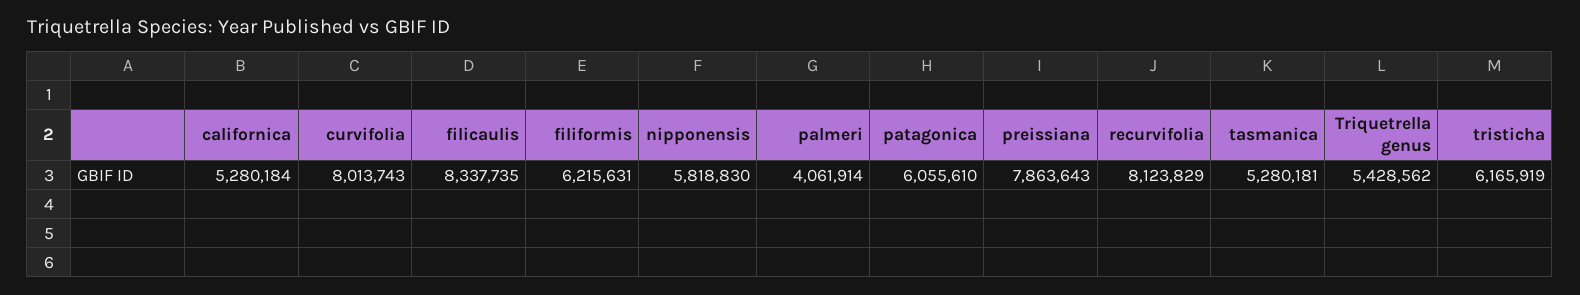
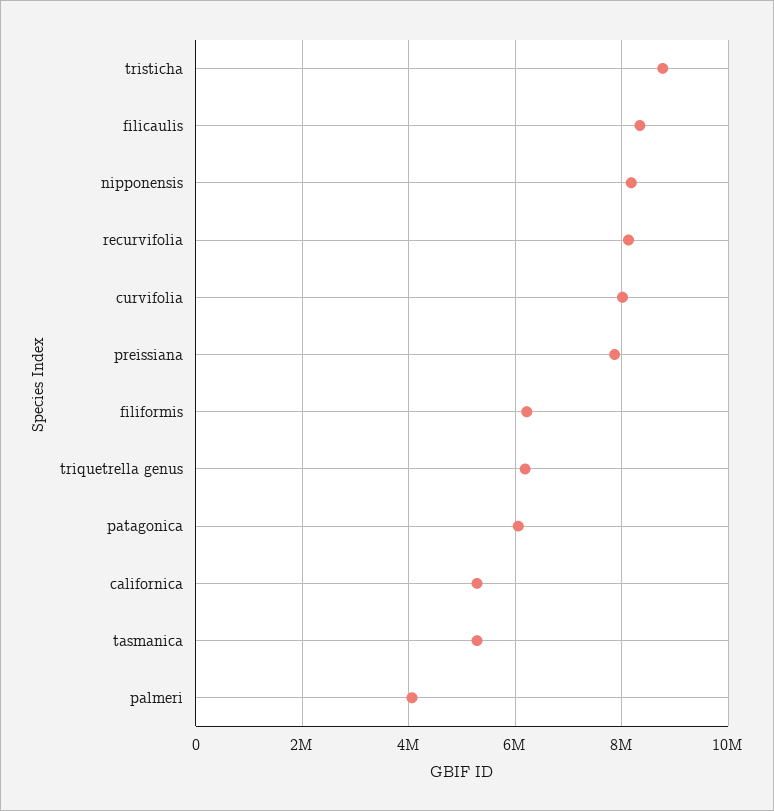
  {
    "californica": 5280184,
    "curvifolia": 8013743,
    "filicaulis": 8337735,
    "filiformis": 6215631,
-   "nipponensis": 5818830,
+   "nipponensis": 8200000,
    "palmeri": 4061914,
    "patagonica": 6055610,
    "preissiana": 7863643,
    "recurvifolia": 8123829,
    "tasmanica": 5280181,
-   "Triquetrella genus": 5428562,
+   "Triquetrella genus": 6200000,
-   "tristicha": 6165919
+   "tristicha": 8800000
  }

